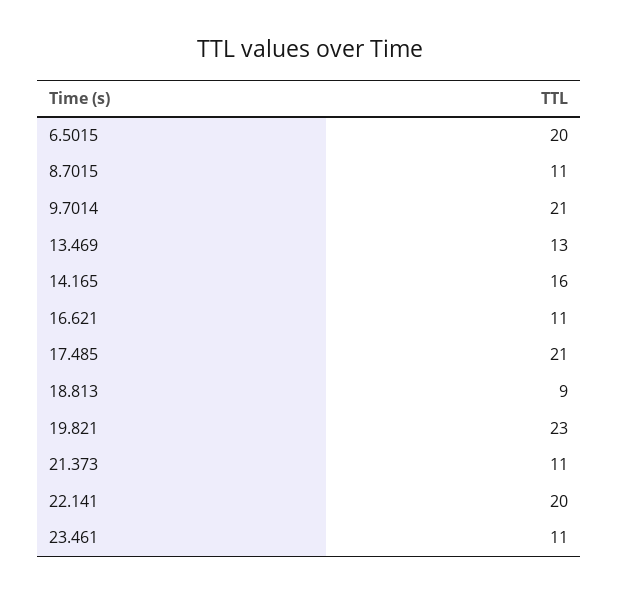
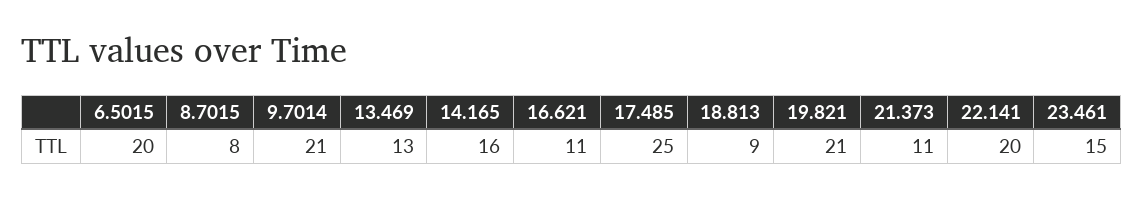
  {
    "6.5015": 20,
-   "8.7015": 11,
+   "8.7015": 8,
    "9.7014": 21,
    "13.469": 13,
    "14.165": 16,
    "16.621": 11,
-   "17.485": 21,
+   "17.485": 25,
    "18.813": 9,
-   "19.821": 23,
+   "19.821": 21,
    "21.373": 11,
    "22.141": 20,
-   "23.461": 11
+   "23.461": 15
  }

